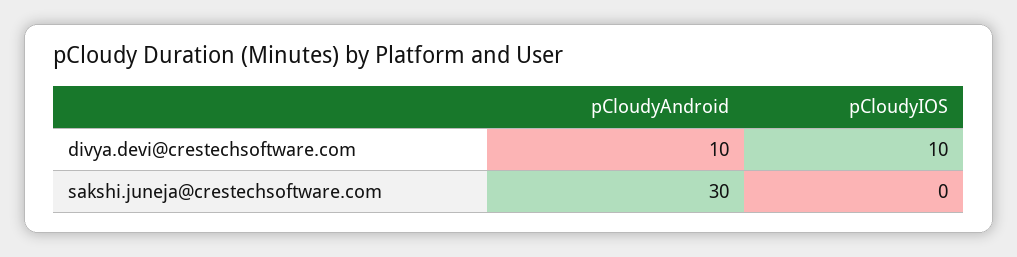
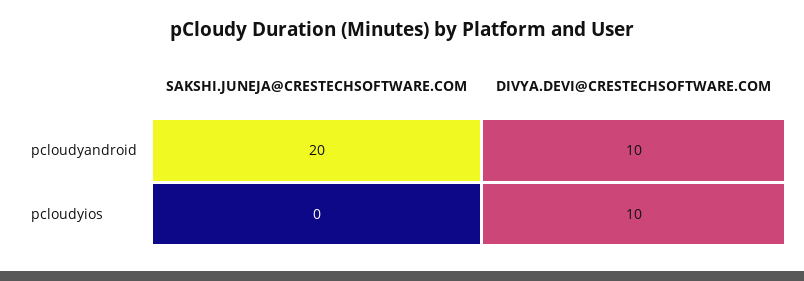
  {
    "pCloudyAndroid": {
      "divya.devi@crestechsoftware.com": 10,
-     "sakshi.juneja@crestechsoftware.com": 30
+     "sakshi.juneja@crestechsoftware.com": 20
    },
    "pCloudyIOS": {
      "divya.devi@crestechsoftware.com": 10,
      "sakshi.juneja@crestechsoftware.com": 0
    }
  }

